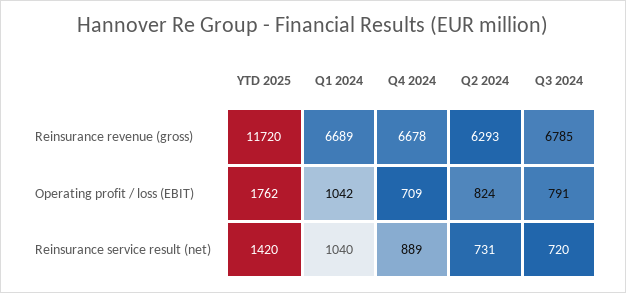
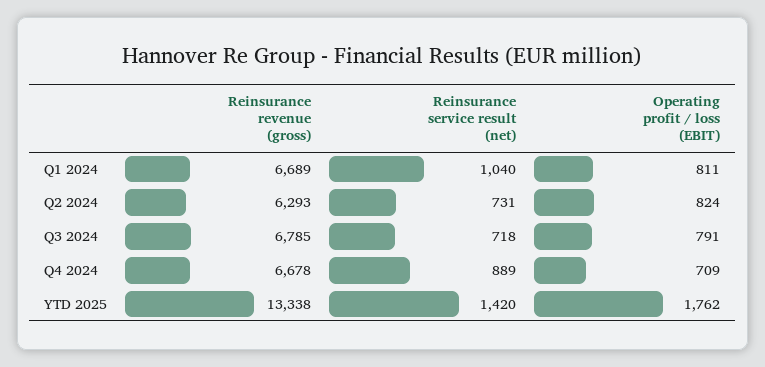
  {
    "YTD 2025": {
-     "Reinsurance revenue (gross)": 11720,
+     "Reinsurance revenue (gross)": 13338,
      "Operating profit / loss (EBIT)": 1762,
      "Reinsurance service result (net)": 1420
    },
    "Q1 2024": {
      "Reinsurance revenue (gross)": 6689,
-     "Operating profit / loss (EBIT)": 1042,
+     "Operating profit / loss (EBIT)": 811,
      "Reinsurance service result (net)": 1040
    },
    "Q4 2024": {
      "Reinsurance revenue (gross)": 6678,
      "Operating profit / loss (EBIT)": 709,
      "Reinsurance service result (net)": 889
    },
    "Q2 2024": {
      "Reinsurance revenue (gross)": 6293,
      "Operating profit / loss (EBIT)": 824,
      "Reinsurance service result (net)": 731
    },
    "Q3 2024": {
      "Reinsurance revenue (gross)": 6785,
      "Operating profit / loss (EBIT)": 791,
-     "Reinsurance service result (net)": 720
+     "Reinsurance service result (net)": 718
    }
  }

